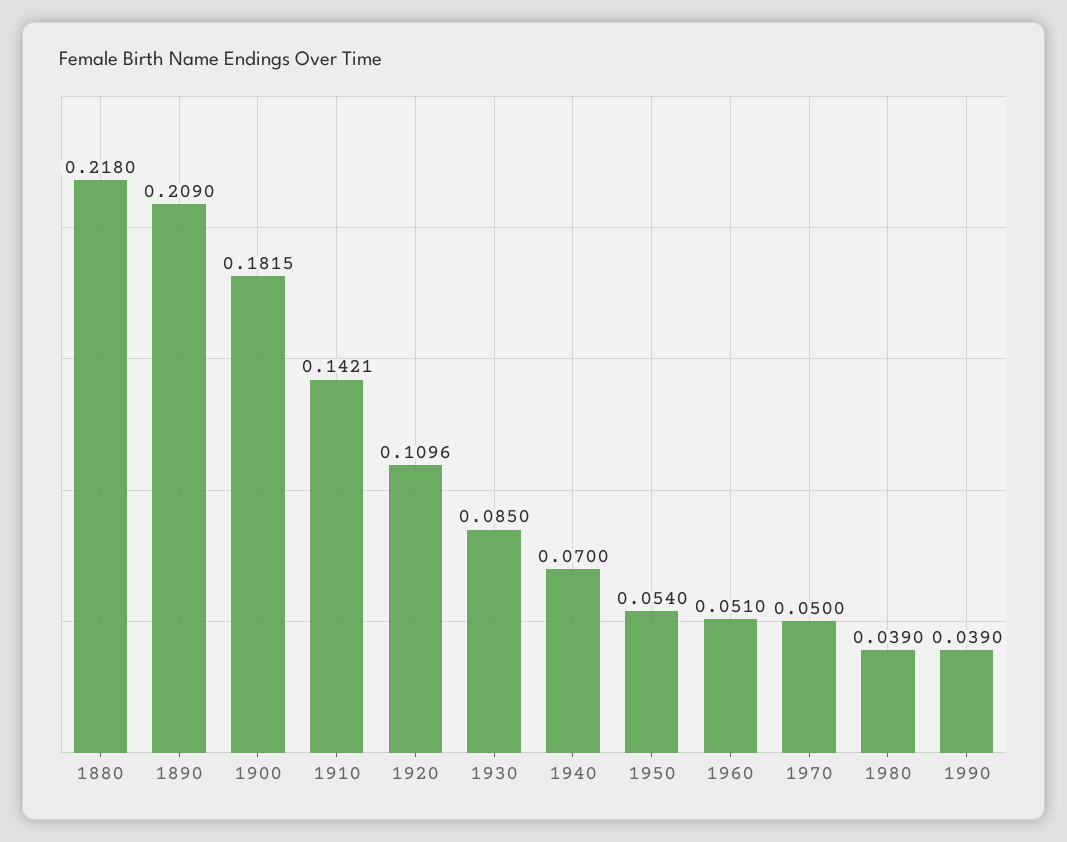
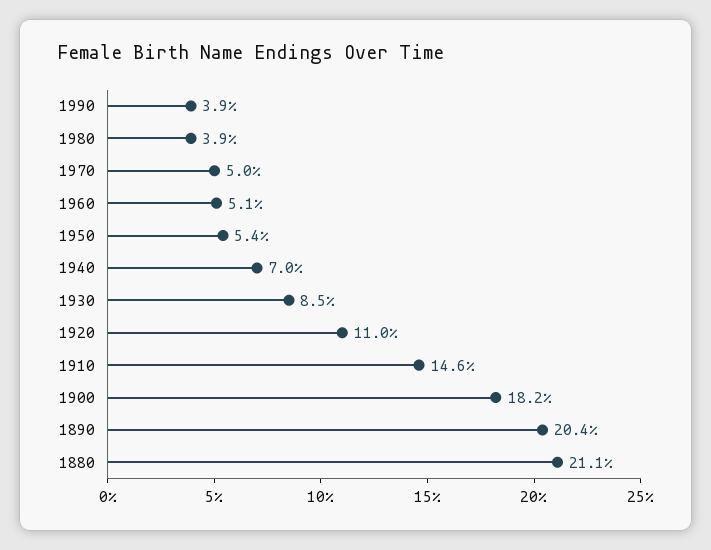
  {
-   "1880": 0.218,
+   "1880": 0.211,
-   "1890": 0.209,
+   "1890": 0.204,
    "1900": 0.1815,
-   "1910": 0.1421,
+   "1910": 0.146,
    "1920": 0.1096,
    "1930": 0.085,
    "1940": 0.07,
    "1950": 0.054,
    "1960": 0.051,
    "1970": 0.05,
    "1980": 0.039,
    "1990": 0.039
  }

